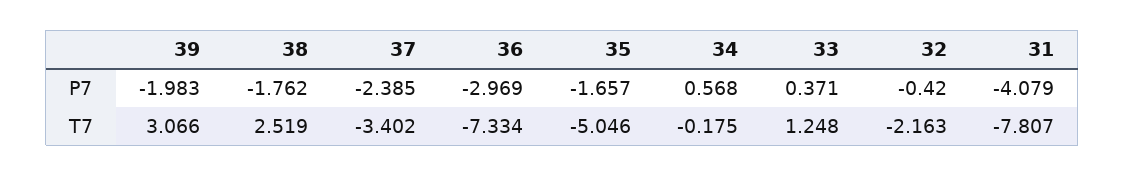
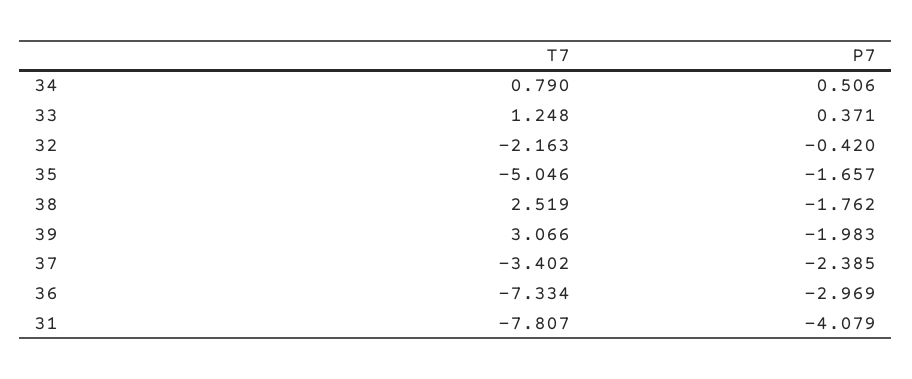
  {
    "39": {
      "P7": -1.983,
      "T7": 3.066
    },
    "38": {
      "P7": -1.762,
      "T7": 2.519
    },
    "37": {
      "P7": -2.385,
      "T7": -3.402
    },
    "36": {
      "P7": -2.969,
      "T7": -7.334
    },
    "35": {
      "P7": -1.657,
      "T7": -5.046
    },
    "34": {
-     "P7": 0.568,
+     "P7": 0.506,
-     "T7": -0.175
+     "T7": 0.79
    },
    "33": {
      "P7": 0.371,
      "T7": 1.248
    },
    "32": {
      "P7": -0.42,
      "T7": -2.163
    },
    "31": {
      "P7": -4.079,
      "T7": -7.807
    }
  }

